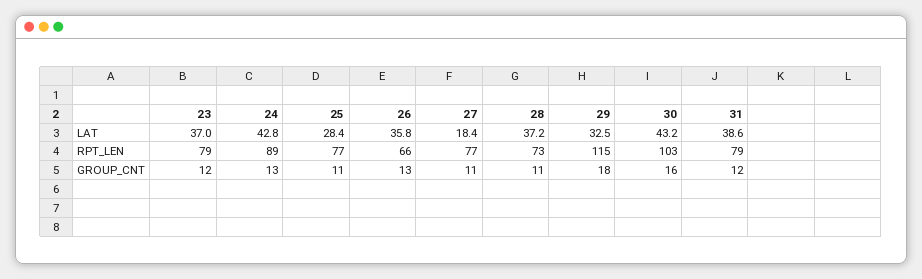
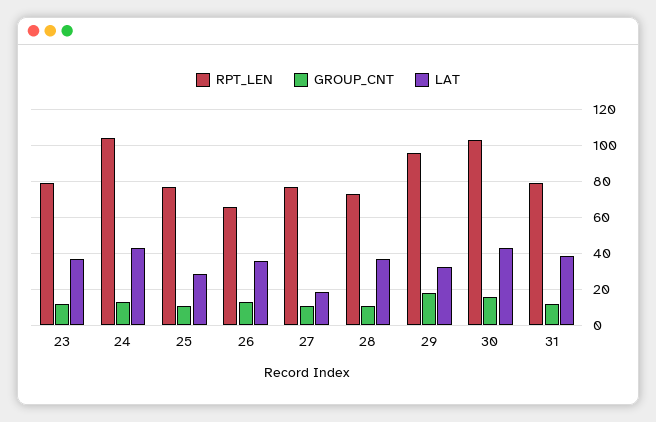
  {
    "LAT": {
      "23": 37,
      "24": 42.8,
      "25": 28.4,
      "26": 35.8,
      "27": 18.4,
      "28": 37.2,
      "29": 32.5,
      "30": 43.2,
      "31": 38.6
    },
    "RPT_LEN": {
      "23": 79,
-     "24": 89,
+     "24": 105,
      "25": 77,
      "26": 66,
      "27": 77,
      "28": 73,
-     "29": 115,
+     "29": 95,
      "30": 103,
      "31": 79
    },
    "GROUP_CNT": {
      "23": 12,
      "24": 13,
      "25": 11,
      "26": 13,
      "27": 11,
      "28": 11,
      "29": 18,
      "30": 16,
      "31": 12
    }
  }

